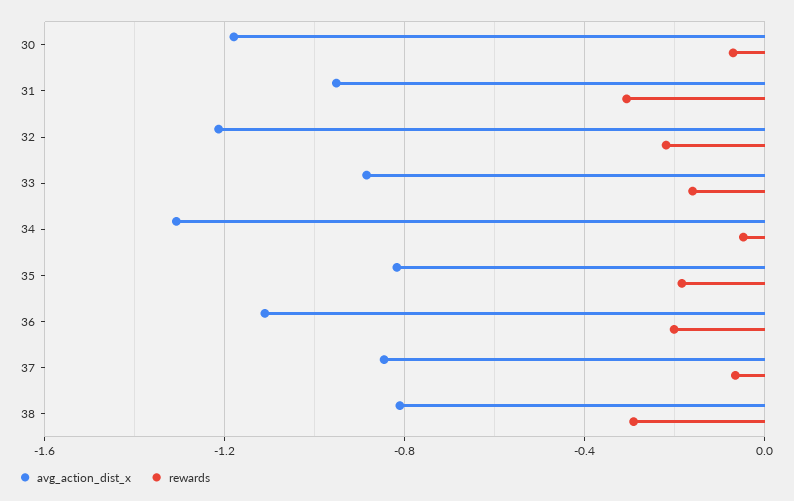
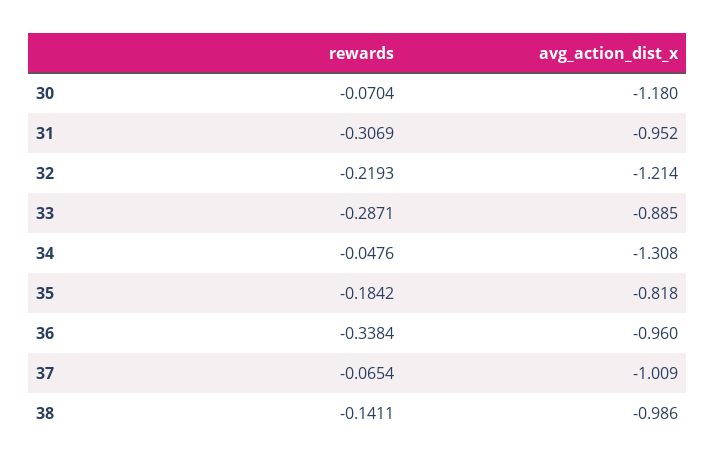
  {
    "avg_action_dist_x": {
      "30": -1.18,
      "31": -0.952,
      "32": -1.214,
      "33": -0.885,
      "34": -1.308,
      "35": -0.818,
-     "36": -1.1,
+     "36": -0.96,
-     "37": -0.85,
+     "37": -1.009,
-     "38": -0.8
+     "38": -0.986
    },
    "rewards": {
      "30": -0.0704,
      "31": -0.3069,
      "32": -0.2193,
-     "33": -0.15,
+     "33": -0.2871,
      "34": -0.0476,
      "35": -0.1842,
-     "36": -0.2,
+     "36": -0.3384,
      "37": -0.0654,
-     "38": -0.3
+     "38": -0.1411
    }
  }

